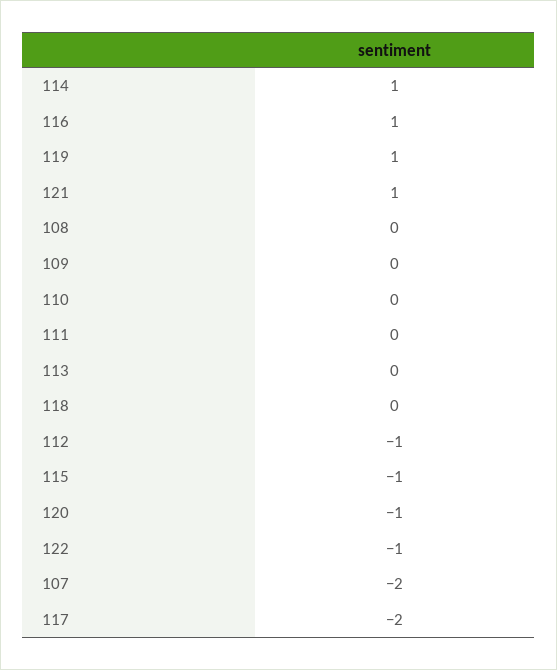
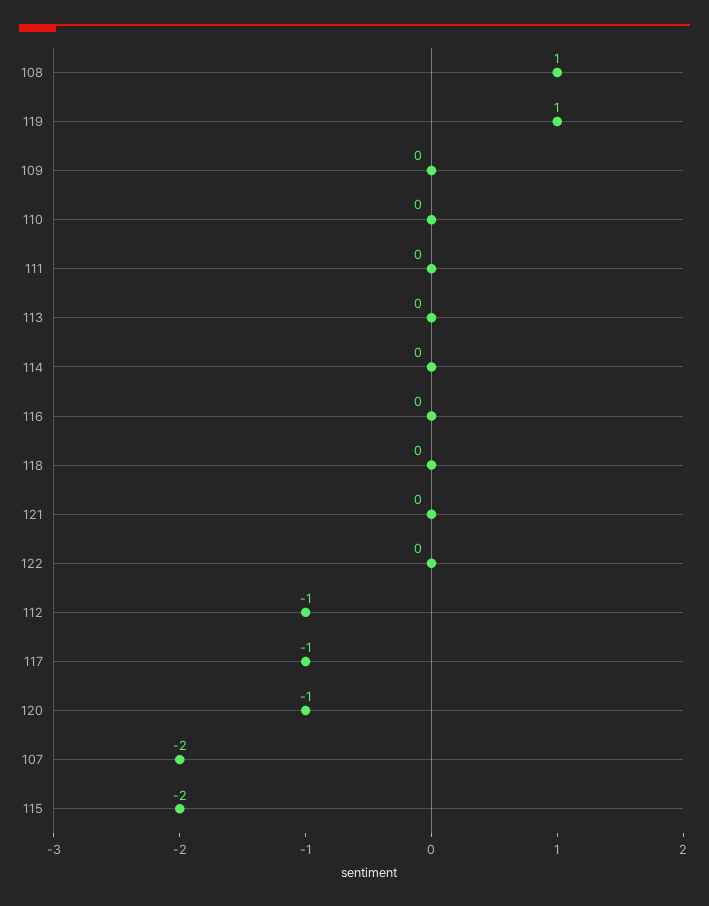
  {
-   "114": 1,
+   "114": 0,
-   "116": 1,
+   "116": 0,
    "119": 1,
-   "121": 1,
+   "121": 0,
-   "108": 0,
+   "108": 1,
    "109": 0,
    "110": 0,
    "111": 0,
    "113": 0,
    "118": 0,
    "112": -1,
-   "115": -1,
+   "115": -2,
    "120": -1,
-   "122": -1,
+   "122": 0,
    "107": -2,
-   "117": -2
+   "117": -1
  }

